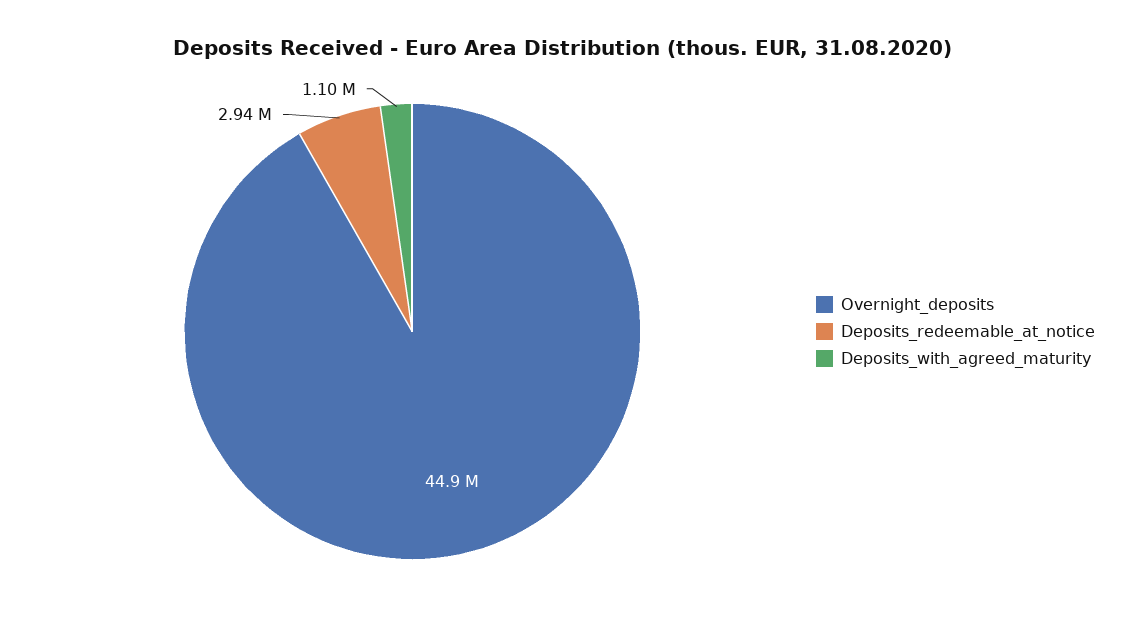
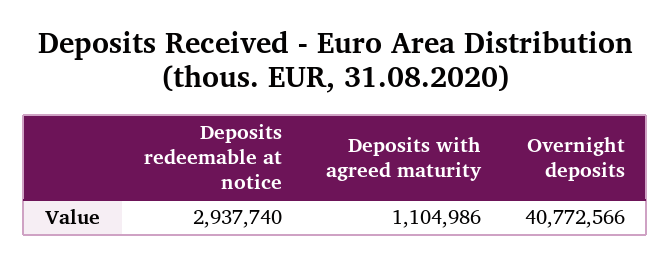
  {
-   "Overnight_deposits": 44900000,
+   "Overnight_deposits": 40772566,
    "Deposits_redeemable_at_notice": 2937740,
    "Deposits_with_agreed_maturity": 1104986
  }

